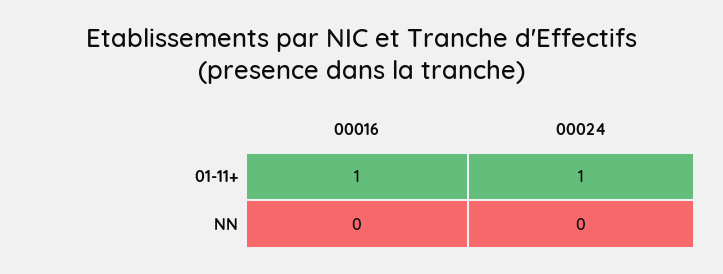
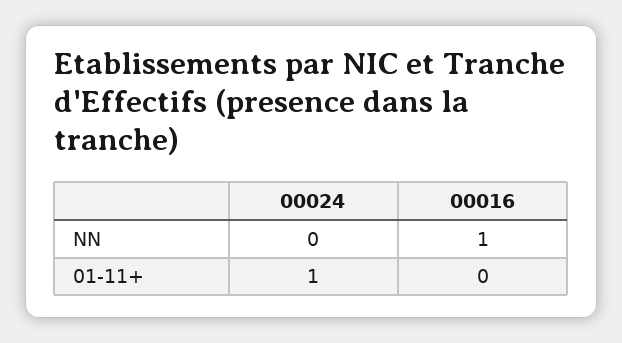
  {
    "00016": {
-     "01-11+": 1,
+     "01-11+": 0,
-     "NN": 0
+     "NN": 1
    },
    "00024": {
      "01-11+": 1,
      "NN": 0
    }
  }

